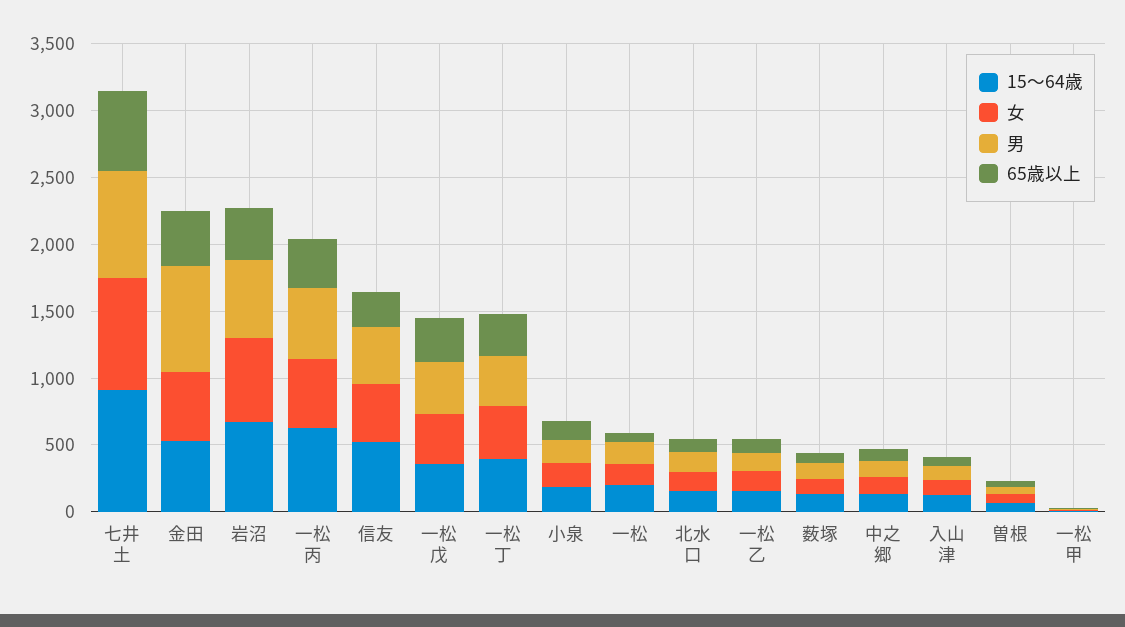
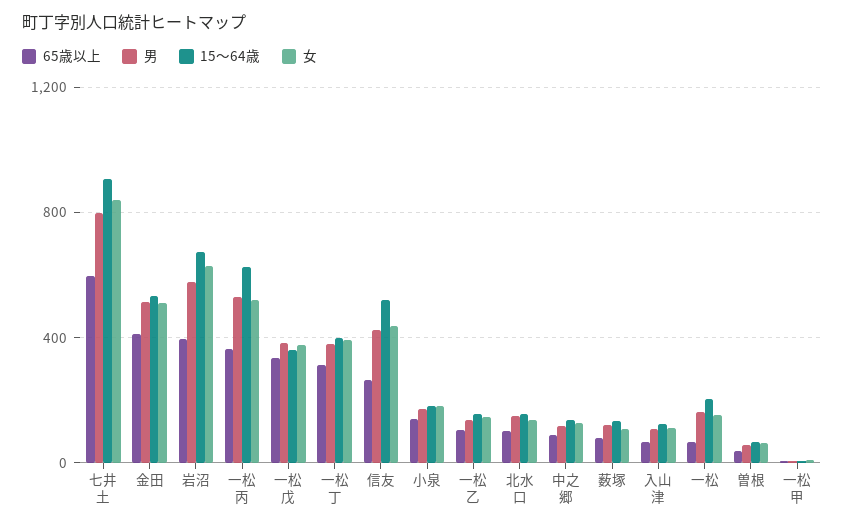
  {
    "15～64歳": {
      "七井土": 900,
      "金田": 550,
      "岩沼": 700,
      "一松丙": 650,
      "信友": 500,
      "一松戊": 350,
      "一松丁": 400,
      "小泉": 200,
      "一松": 200,
      "北水口": 150,
      "一松乙": 150,
      "薮塚": 150,
      "中之郷": 150,
      "入山津": 100,
      "曽根": 50,
      "一松甲": 0
    },
    "女": {
      "七井土": 850,
      "金田": 500,
      "岩沼": 650,
      "一松丙": 500,
      "信友": 450,
      "一松戊": 400,
      "一松丁": 400,
      "小泉": 200,
      "一松": 150,
      "北水口": 150,
      "一松乙": 150,
      "薮塚": 100,
      "中之郷": 150,
      "入山津": 100,
      "曽根": 50,
      "一松甲": 0
    },
    "男": {
      "七井土": 800,
-     "金田": 800,
+     "金田": 500,
      "岩沼": 600,
      "一松丙": 550,
      "信友": 450,
      "一松戊": 400,
      "一松丁": 400,
      "小泉": 150,
      "一松": 150,
      "北水口": 150,
      "一松乙": 150,
      "薮塚": 100,
      "中之郷": 100,
      "入山津": 100,
      "曽根": 50,
      "一松甲": 0
    },
    "65歳以上": {
      "七井土": 600,
      "金田": 400,
      "岩沼": 400,
      "一松丙": 350,
      "信友": 250,
      "一松戊": 350,
      "一松丁": 300,
      "小泉": 150,
      "一松": 50,
      "北水口": 100,
      "一松乙": 100,
      "薮塚": 100,
      "中之郷": 100,
      "入山津": 50,
      "曽根": 50,
      "一松甲": 0
    }
  }

